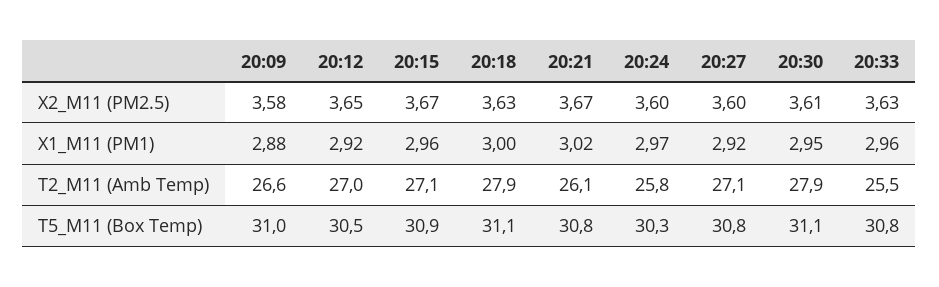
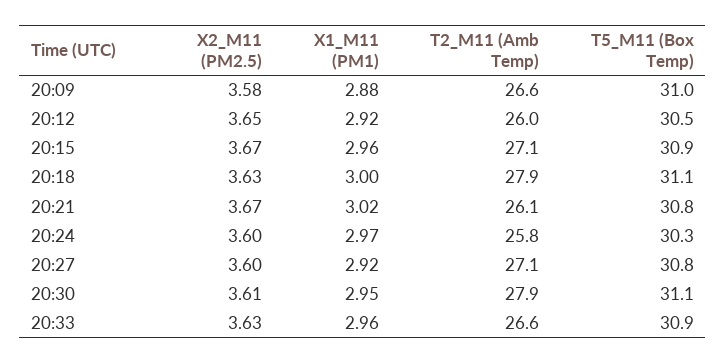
  {
    "20:09": {
      "X2_M11 (PM2.5)": 3.58,
      "X1_M11 (PM1)": 2.88,
      "T2_M11 (Amb Temp)": 26.6,
      "T5_M11 (Box Temp)": 31
    },
    "20:12": {
      "X2_M11 (PM2.5)": 3.65,
      "X1_M11 (PM1)": 2.92,
-     "T2_M11 (Amb Temp)": 27,
+     "T2_M11 (Amb Temp)": 26,
      "T5_M11 (Box Temp)": 30.5
    },
    "20:15": {
      "X2_M11 (PM2.5)": 3.67,
      "X1_M11 (PM1)": 2.96,
      "T2_M11 (Amb Temp)": 27.1,
      "T5_M11 (Box Temp)": 30.9
    },
    "20:18": {
      "X2_M11 (PM2.5)": 3.63,
      "X1_M11 (PM1)": 3,
      "T2_M11 (Amb Temp)": 27.9,
      "T5_M11 (Box Temp)": 31.1
    },
    "20:21": {
      "X2_M11 (PM2.5)": 3.67,
      "X1_M11 (PM1)": 3.02,
      "T2_M11 (Amb Temp)": 26.1,
      "T5_M11 (Box Temp)": 30.8
    },
    "20:24": {
      "X2_M11 (PM2.5)": 3.6,
      "X1_M11 (PM1)": 2.97,
      "T2_M11 (Amb Temp)": 25.8,
      "T5_M11 (Box Temp)": 30.3
    },
    "20:27": {
      "X2_M11 (PM2.5)": 3.6,
      "X1_M11 (PM1)": 2.92,
      "T2_M11 (Amb Temp)": 27.1,
      "T5_M11 (Box Temp)": 30.8
    },
    "20:30": {
      "X2_M11 (PM2.5)": 3.61,
      "X1_M11 (PM1)": 2.95,
      "T2_M11 (Amb Temp)": 27.9,
      "T5_M11 (Box Temp)": 31.1
    },
    "20:33": {
      "X2_M11 (PM2.5)": 3.63,
      "X1_M11 (PM1)": 2.96,
-     "T2_M11 (Amb Temp)": 25.5,
+     "T2_M11 (Amb Temp)": 26.6,
-     "T5_M11 (Box Temp)": 30.8
+     "T5_M11 (Box Temp)": 30.9
    }
  }

